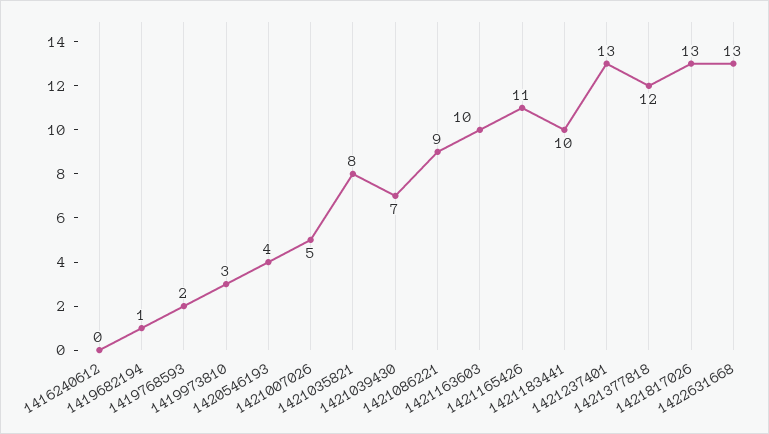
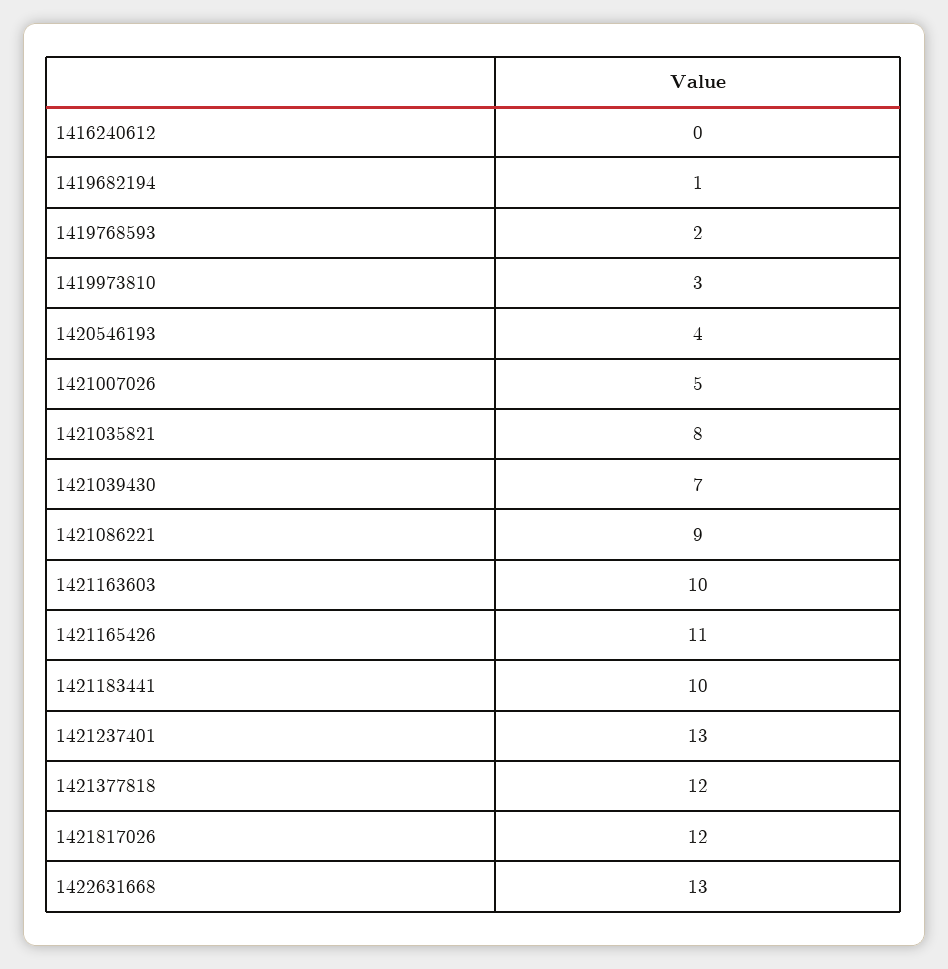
  {
    "1416240612": 0,
    "1419682194": 1,
    "1419768593": 2,
    "1419973810": 3,
    "1420546193": 4,
    "1421007026": 5,
    "1421035821": 8,
    "1421039430": 7,
    "1421086221": 9,
    "1421163603": 10,
    "1421165426": 11,
    "1421183441": 10,
    "1421237401": 13,
    "1421377818": 12,
-   "1421817026": 13,
+   "1421817026": 12,
    "1422631668": 13
  }

